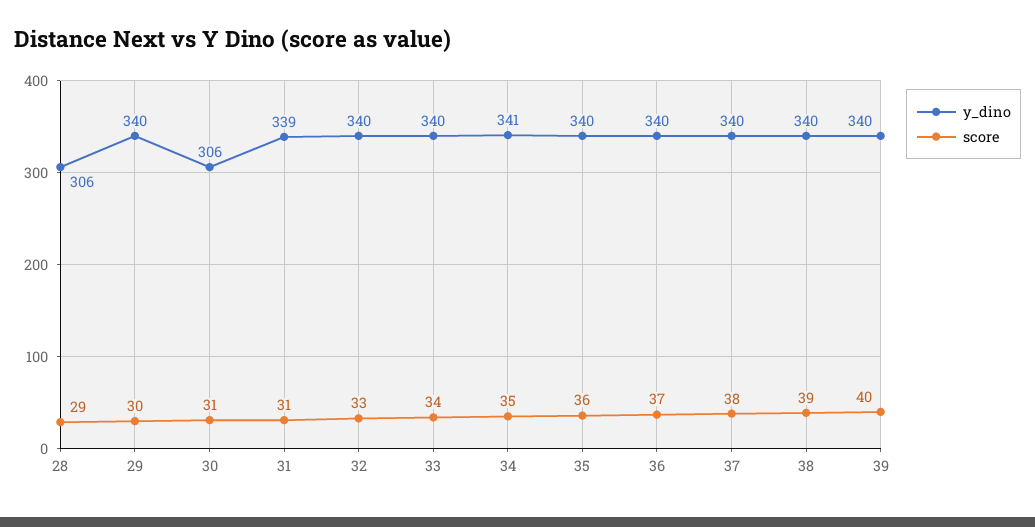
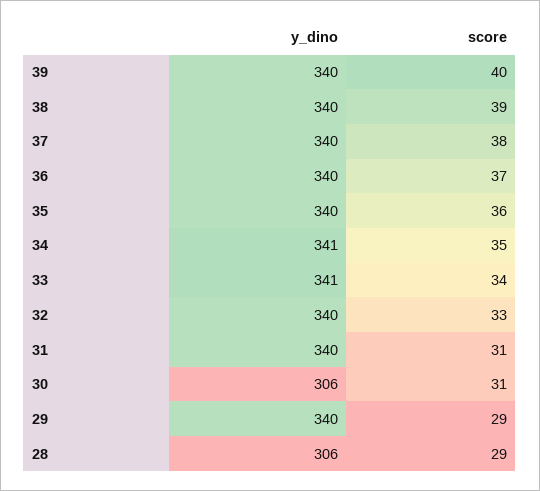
  {
    "y_dino": {
      "28": 306,
      "29": 340,
      "30": 306,
-     "31": 339,
+     "31": 340,
      "32": 340,
-     "33": 340,
+     "33": 341,
      "34": 341,
      "35": 340,
      "36": 340,
      "37": 340,
      "38": 340,
      "39": 340
    },
    "score": {
      "28": 29,
-     "29": 30,
+     "29": 29,
      "30": 31,
      "31": 31,
      "32": 33,
      "33": 34,
      "34": 35,
      "35": 36,
      "36": 37,
      "37": 38,
      "38": 39,
      "39": 40
    }
  }

